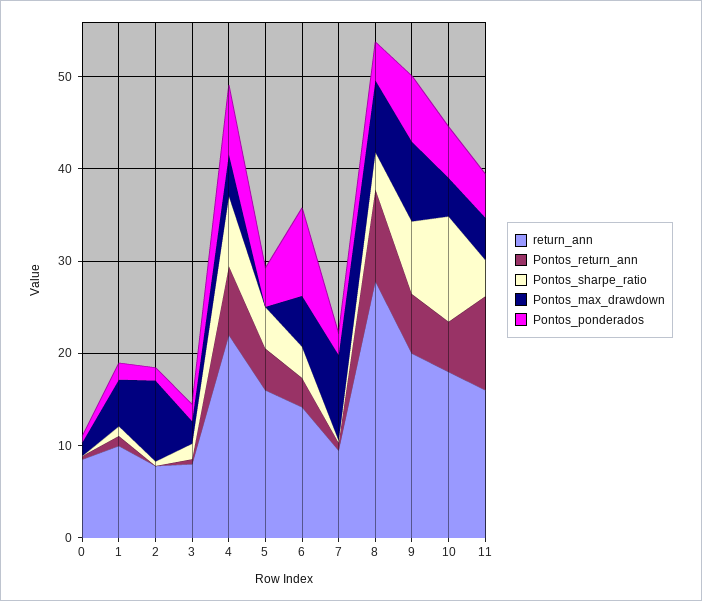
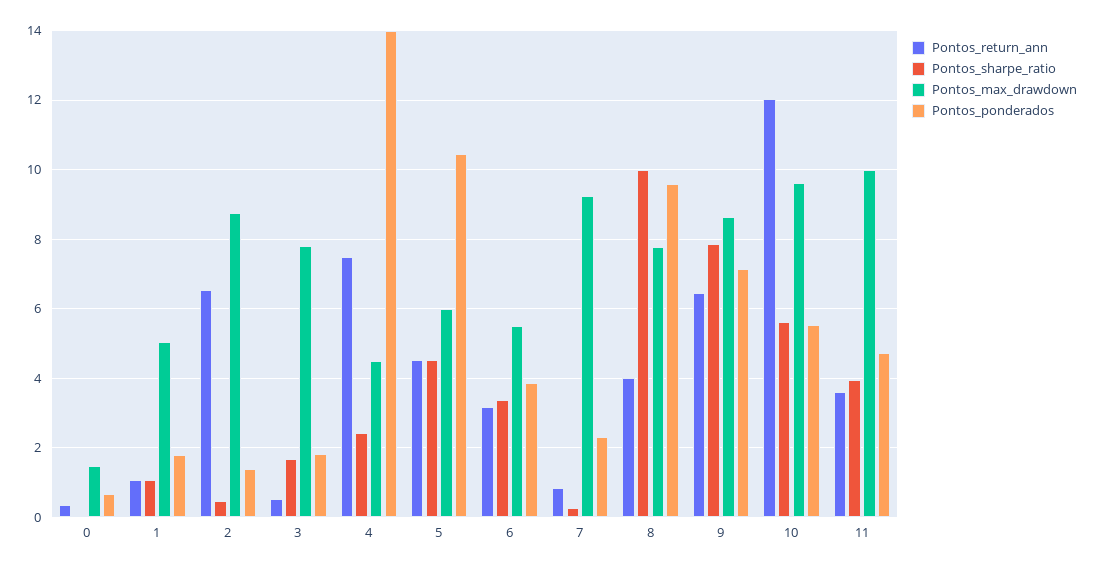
  {
-   "return_ann": {
-     "0": 8,
-     "1": 10,
-     "2": 8,
-     "3": 8,
-     "4": 22,
-     "5": 16,
-     "6": 14,
-     "7": 10,
-     "8": 28,
-     "9": 20,
-     "10": 18,
-     "11": 16
-   },
    "Pontos_return_ann": {
      "0": 0.4,
      "1": 1,
-     "2": 0,
+     "2": 6.6,
      "3": 0.6,
      "4": 7.4,
      "5": 4.6,
      "6": 3.2,
      "7": 0.8,
-     "8": 10,
+     "8": 4,
      "9": 6.4,
-     "10": 6,
+     "10": 12,
-     "11": 10
+     "11": 3.6
    },
    "Pontos_sharpe_ratio": {
      "0": 0,
      "1": 1,
      "2": 0.4,
      "3": 1.6,
-     "4": 8,
+     "4": 2.4,
      "5": 4.6,
      "6": 3.4,
      "7": 0.2,
-     "8": 4,
+     "8": 10,
      "9": 7.8,
-     "10": 12,
+     "10": 5.6,
      "11": 4
    },
    "Pontos_max_drawdown": {
      "0": 1.4,
      "1": 5,
      "2": 8.8,
-     "3": 2,
+     "3": 7.8,
      "4": 4.6,
-     "5": 0,
+     "5": 6,
      "6": 5.6,
      "7": 9.2,
      "8": 7.8,
      "9": 8.6,
-     "10": 4,
+     "10": 9.6,
-     "11": 4
+     "11": 10
    },
    "Pontos_ponderados": {
      "0": 0.6,
      "1": 1.8,
      "2": 1.4,
      "3": 1.8,
-     "4": 8,
+     "4": 14,
-     "5": 4,
+     "5": 10.4,
-     "6": 10,
+     "6": 3.8,
      "7": 2.4,
-     "8": 4,
+     "8": 9.6,
      "9": 7.2,
      "10": 5.6,
      "11": 4.8
    }
  }

